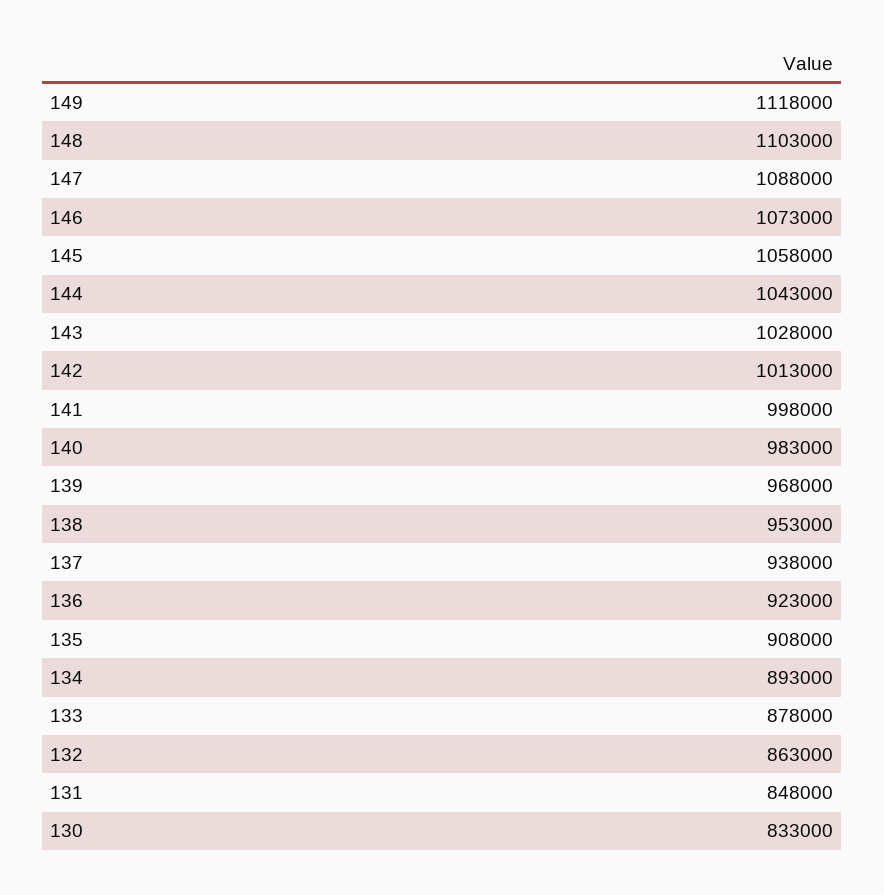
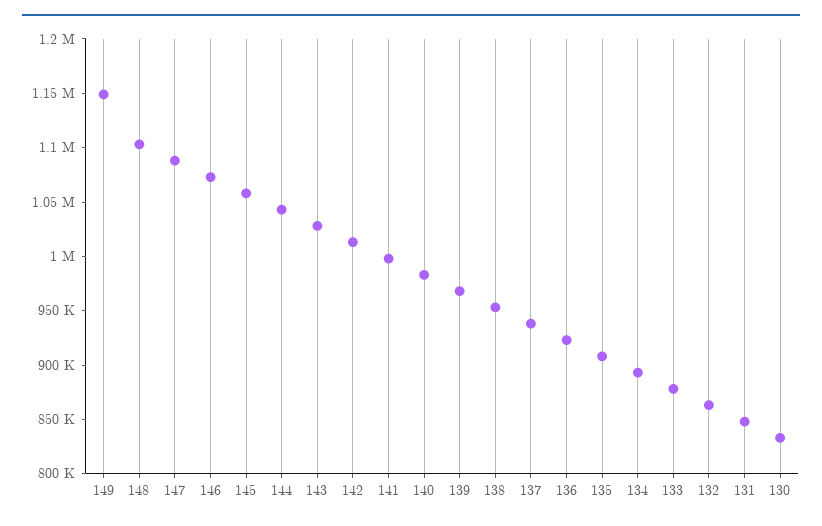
  {
-   "149": 1118000,
+   "149": 1150000,
    "148": 1103000,
    "147": 1088000,
    "146": 1073000,
    "145": 1058000,
    "144": 1043000,
    "143": 1028000,
    "142": 1013000,
    "141": 998000,
    "140": 983000,
    "139": 968000,
    "138": 953000,
    "137": 938000,
    "136": 923000,
    "135": 908000,
    "134": 893000,
    "133": 878000,
    "132": 863000,
    "131": 848000,
    "130": 833000
  }

